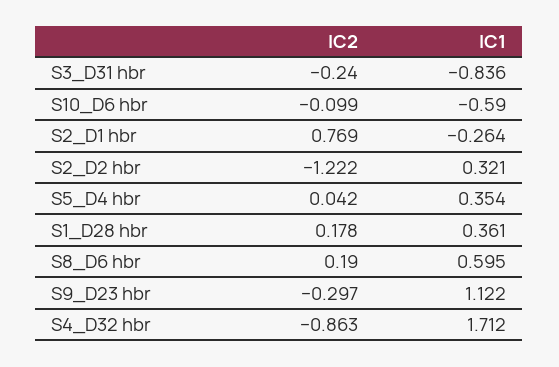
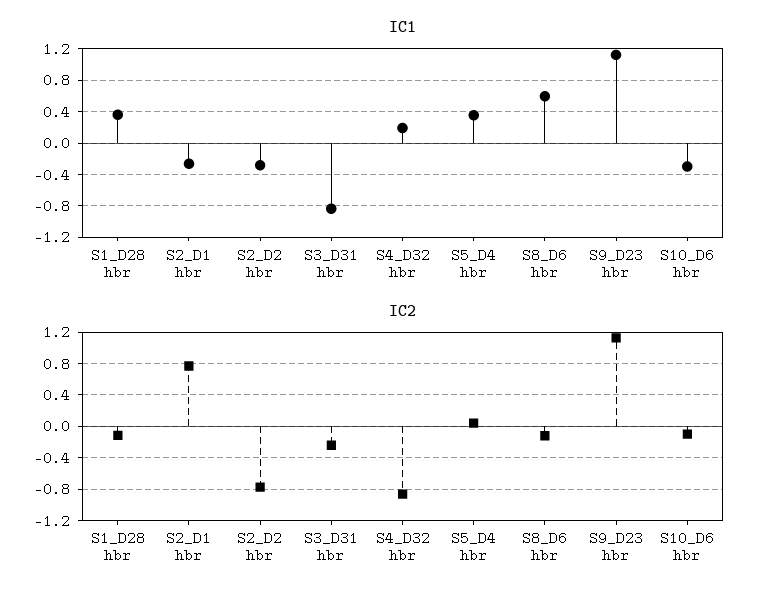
  {
    "IC2": {
      "S3_D31 hbr": -0.24,
      "S10_D6 hbr": -0.099,
      "S2_D1 hbr": 0.769,
-     "S2_D2 hbr": -1.222,
+     "S2_D2 hbr": -0.8,
      "S5_D4 hbr": 0.042,
-     "S1_D28 hbr": 0.178,
+     "S1_D28 hbr": -0.1,
-     "S8_D6 hbr": 0.19,
+     "S8_D6 hbr": -0.1,
-     "S9_D23 hbr": -0.297,
+     "S9_D23 hbr": 1.1,
      "S4_D32 hbr": -0.863
    },
    "IC1": {
      "S3_D31 hbr": -0.836,
-     "S10_D6 hbr": -0.59,
+     "S10_D6 hbr": -0.3,
      "S2_D1 hbr": -0.264,
-     "S2_D2 hbr": 0.321,
+     "S2_D2 hbr": -0.3,
      "S5_D4 hbr": 0.354,
      "S1_D28 hbr": 0.361,
      "S8_D6 hbr": 0.595,
      "S9_D23 hbr": 1.122,
-     "S4_D32 hbr": 1.712
+     "S4_D32 hbr": 0.2
    }
  }

